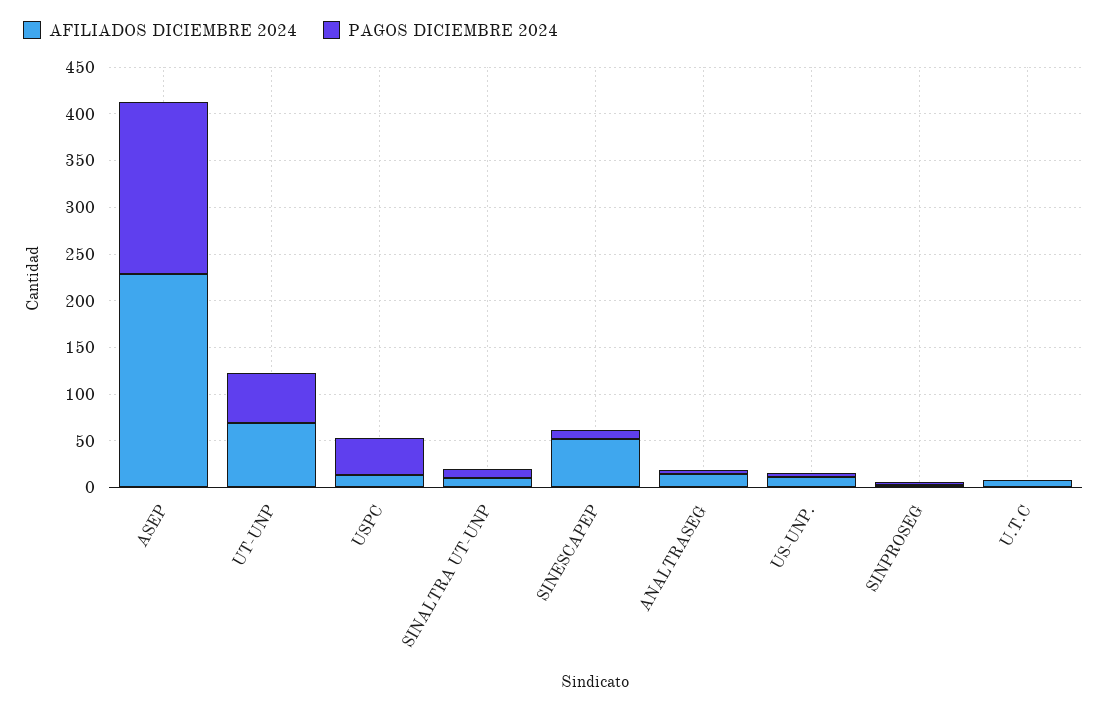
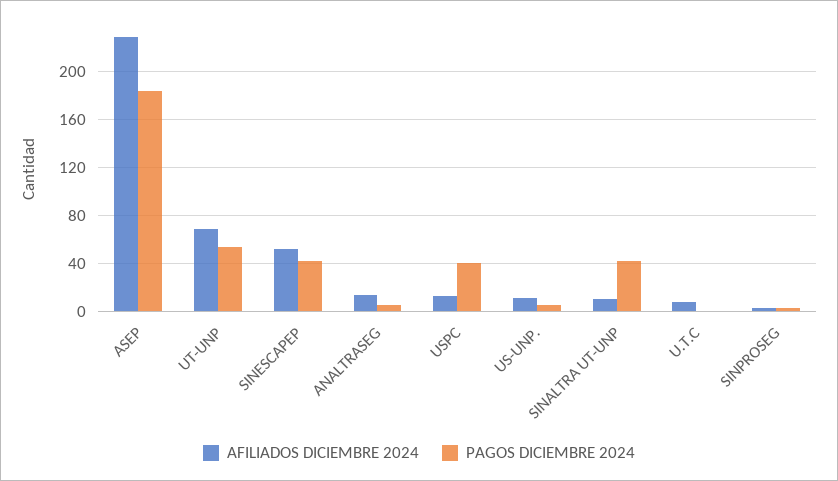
  {
    "AFILIADOS DICIEMBRE 2024": {
      "ASEP": 230,
      "UT-UNP": 70,
      "USPC": 10,
      "SINALTRA UT-UNP": 10,
      "SINESCAPEP": 50,
      "ANALTRASEG": 10,
      "US-UNP.": 10,
      "SINPROSEG": 0,
      "U.T.C": 10
    },
    "PAGOS DICIEMBRE 2024": {
      "ASEP": 180,
      "UT-UNP": 50,
      "USPC": 40,
-     "SINALTRA UT-UNP": 10,
+     "SINALTRA UT-UNP": 40,
-     "SINESCAPEP": 10,
+     "SINESCAPEP": 40,
      "ANALTRASEG": 10,
      "US-UNP.": 10,
      "SINPROSEG": 0,
      "U.T.C": 0
    }
  }

